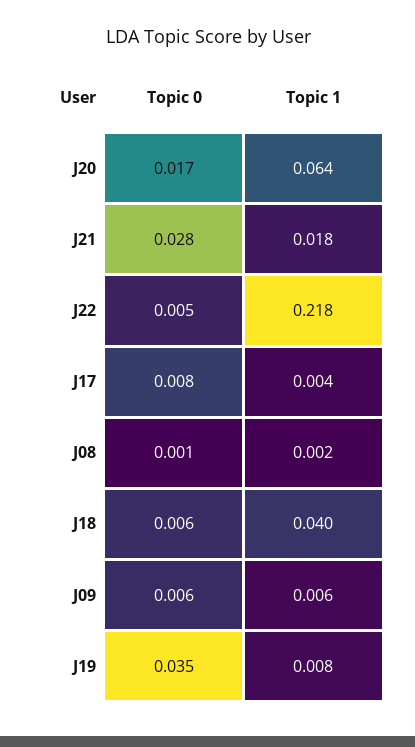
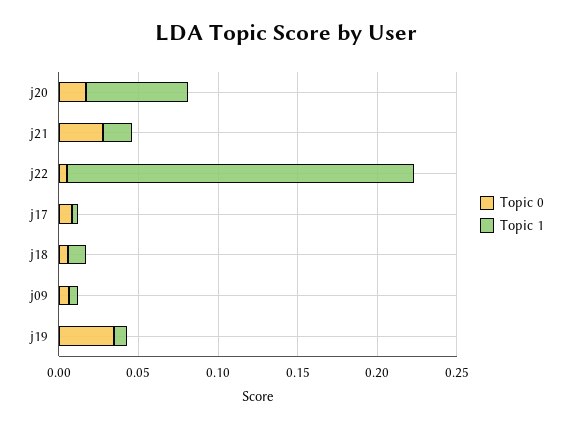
  {
    "Topic 0": {
      "J20": 0.017,
      "J21": 0.028,
      "J22": 0.005,
      "J17": 0.008,
-     "J08": 0.001,
      "J18": 0.006,
      "J09": 0.006,
      "J19": 0.035
    },
    "Topic 1": {
      "J20": 0.064,
      "J21": 0.018,
      "J22": 0.218,
      "J17": 0.004,
-     "J08": 0.002,
-     "J18": 0.04,
+     "J18": 0.01,
      "J09": 0.006,
      "J19": 0.008
    }
  }

